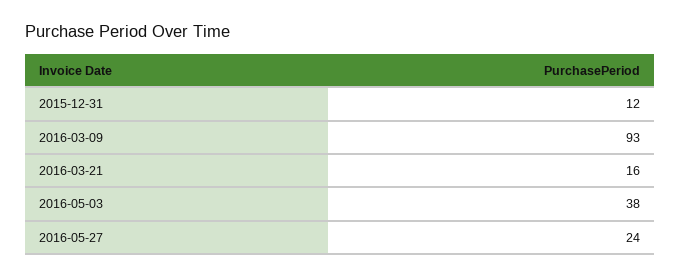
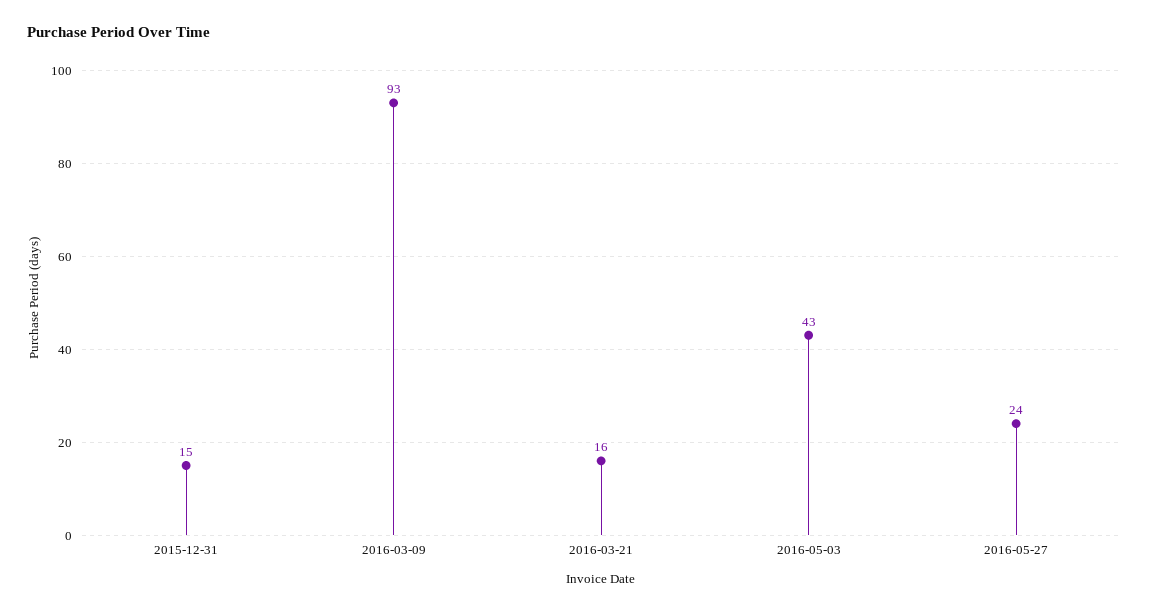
  {
-   "2015-12-31": 12,
+   "2015-12-31": 15,
    "2016-03-09": 93,
    "2016-03-21": 16,
-   "2016-05-03": 38,
+   "2016-05-03": 43,
    "2016-05-27": 24
  }

